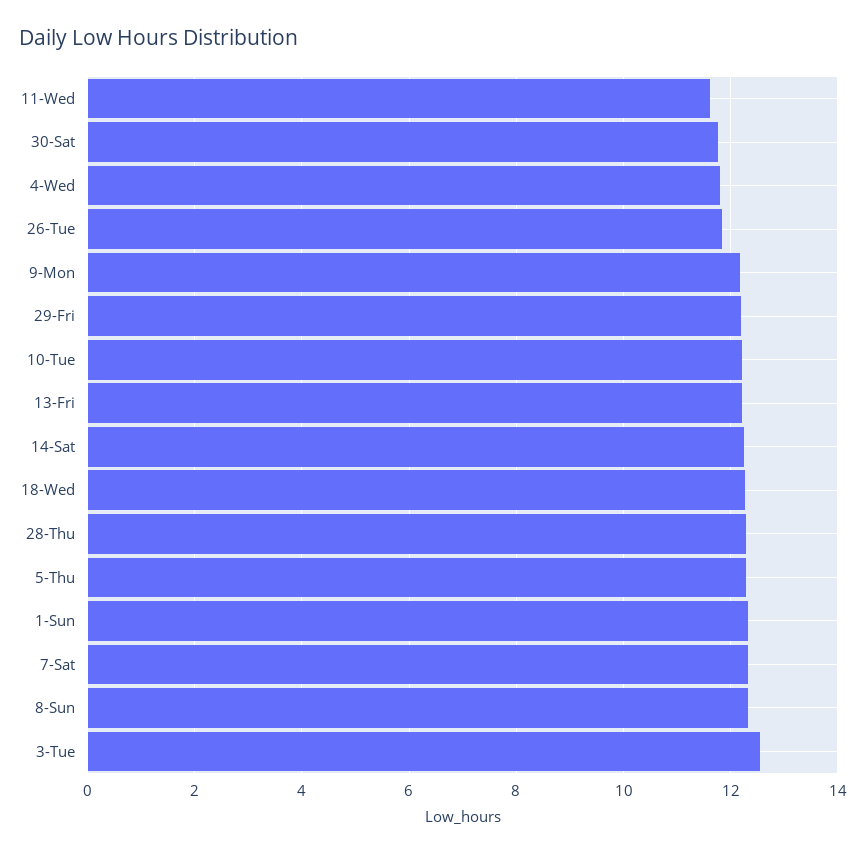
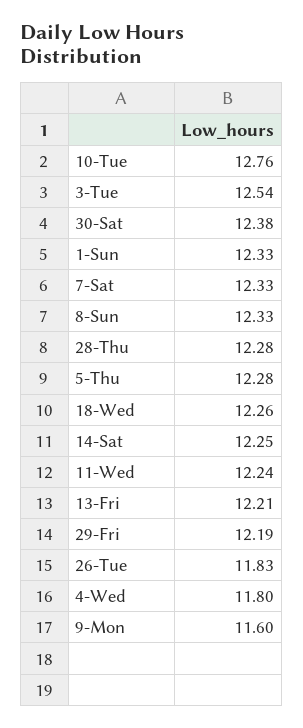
  {
-   "11-Wed": 11.6,
+   "11-Wed": 12.24,
-   "30-Sat": 11.8,
+   "30-Sat": 12.38,
    "4-Wed": 11.8,
    "26-Tue": 11.83,
-   "9-Mon": 12.2,
+   "9-Mon": 11.6,
    "29-Fri": 12.19,
-   "10-Tue": 12.2,
+   "10-Tue": 12.76,
    "13-Fri": 12.21,
    "14-Sat": 12.25,
    "18-Wed": 12.26,
    "28-Thu": 12.28,
    "5-Thu": 12.28,
    "1-Sun": 12.33,
    "7-Sat": 12.33,
    "8-Sun": 12.33,
    "3-Tue": 12.54
  }

